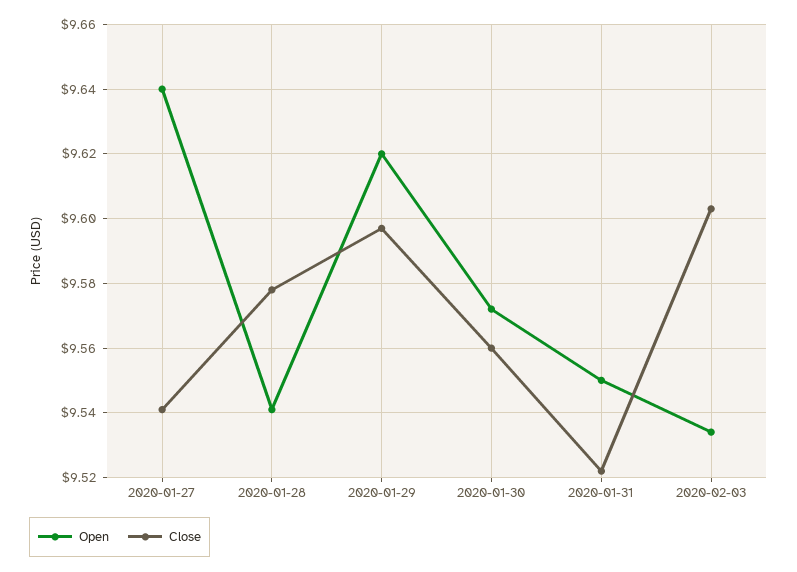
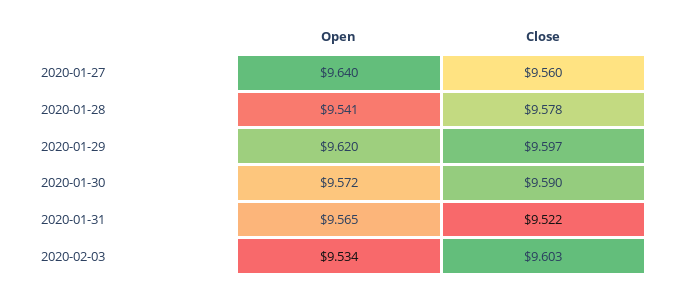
  {
    "Open": {
      "2020-01-27": 9.64,
      "2020-01-28": 9.541,
      "2020-01-29": 9.62,
      "2020-01-30": 9.572,
-     "2020-01-31": 9.55,
+     "2020-01-31": 9.565,
      "2020-02-03": 9.534
    },
    "Close": {
-     "2020-01-27": 9.54,
+     "2020-01-27": 9.56,
      "2020-01-28": 9.578,
      "2020-01-29": 9.597,
-     "2020-01-30": 9.56,
+     "2020-01-30": 9.59,
      "2020-01-31": 9.522,
      "2020-02-03": 9.603
    }
  }

